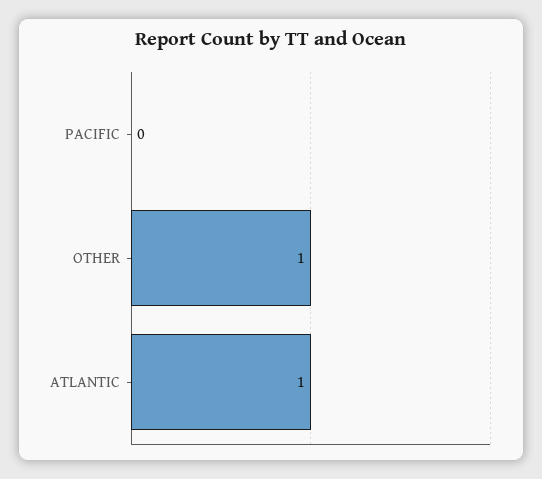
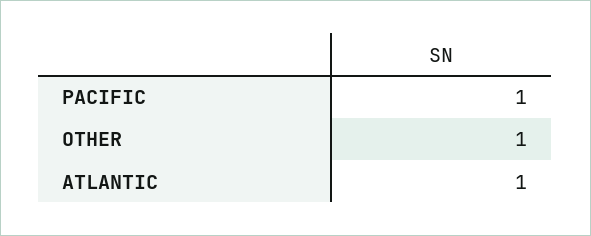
  {
-   "PACIFIC": 0,
+   "PACIFIC": 1,
    "OTHER": 1,
    "ATLANTIC": 1
  }

